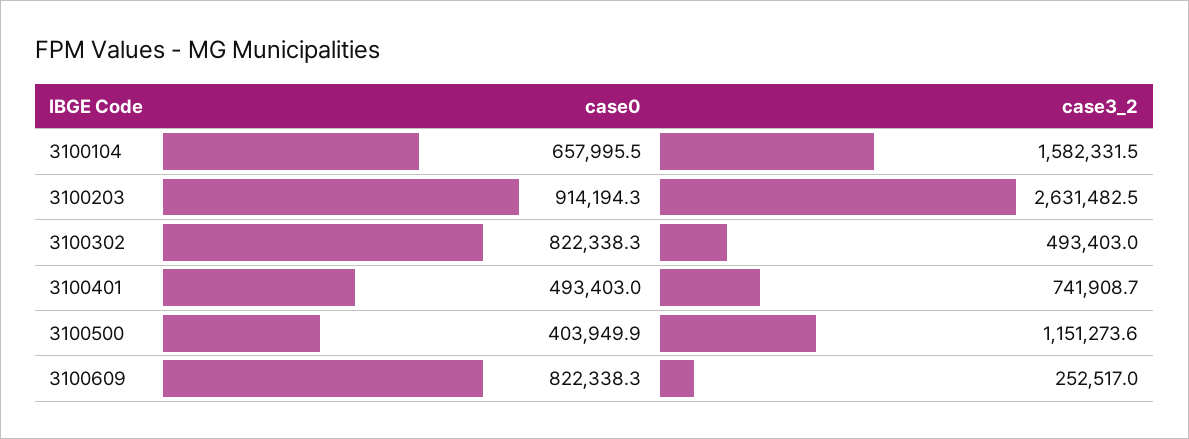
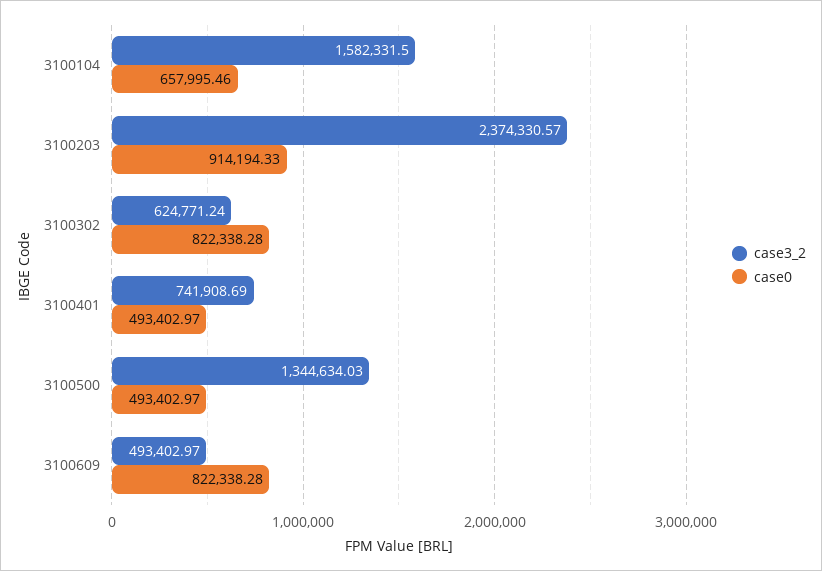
  {
    "case0": {
      "3100104": 657995.46,
      "3100203": 914194.33,
      "3100302": 822338.28,
      "3100401": 493402.97,
-     "3100500": 403949.9,
+     "3100500": 493402.97,
      "3100609": 822338.28
    },
    "case3_2": {
      "3100104": 1582331.5,
-     "3100203": 2631482.5,
+     "3100203": 2374330.57,
-     "3100302": 493403,
+     "3100302": 624771.24,
      "3100401": 741908.69,
-     "3100500": 1151273.6,
+     "3100500": 1344634.03,
-     "3100609": 252517
+     "3100609": 493402.97
    }
  }

